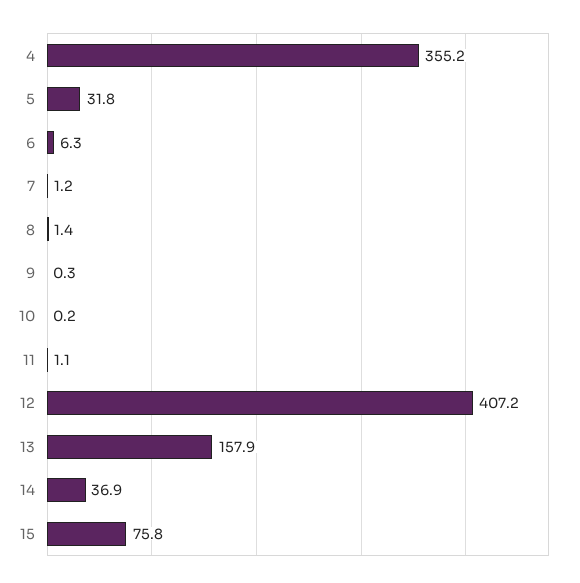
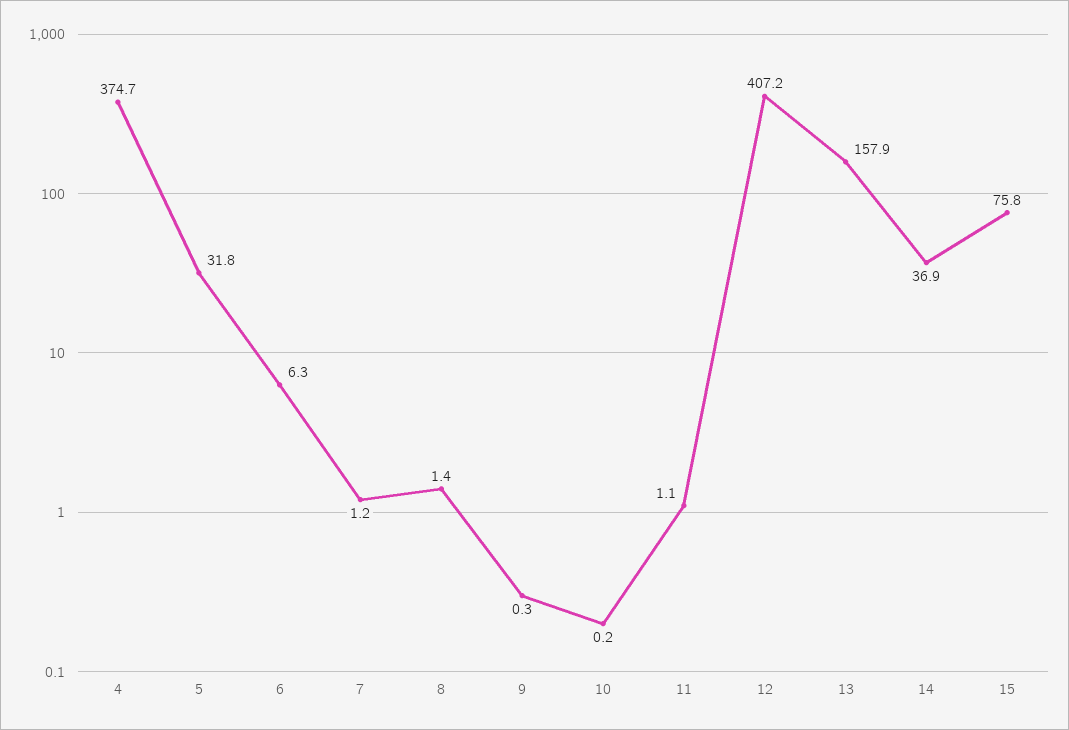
  {
-   "4": 355.2,
+   "4": 374.7,
    "5": 31.8,
    "6": 6.3,
    "7": 1.2,
    "8": 1.4,
    "9": 0.3,
    "10": 0.2,
    "11": 1.1,
    "12": 407.2,
    "13": 157.9,
    "14": 36.9,
    "15": 75.8
  }

